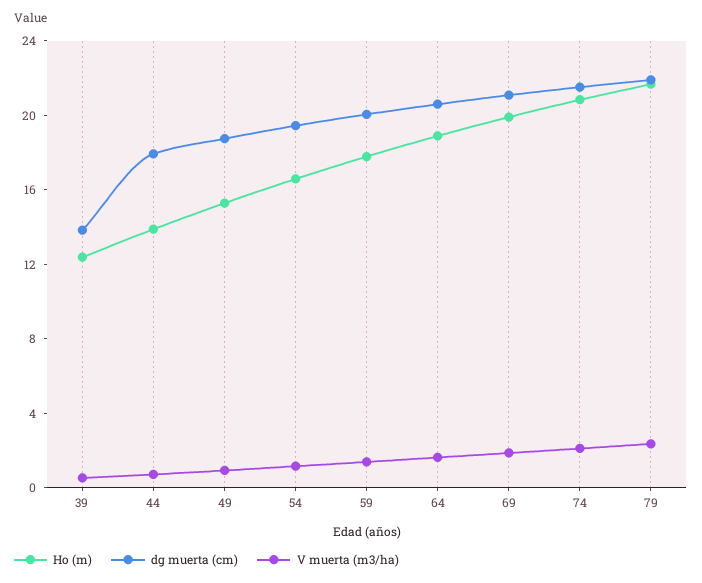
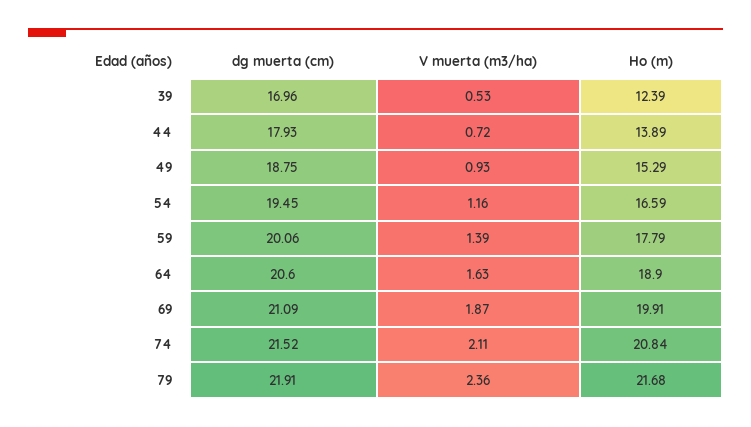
  {
    "Ho (m)": {
      "39": 12.39,
      "44": 13.89,
      "49": 15.29,
      "54": 16.59,
      "59": 17.79,
      "64": 18.9,
      "69": 19.91,
      "74": 20.84,
      "79": 21.68
    },
    "dg muerta (cm)": {
-     "39": 14,
+     "39": 16.96,
      "44": 17.93,
      "49": 18.75,
      "54": 19.45,
      "59": 20.06,
      "64": 20.6,
      "69": 21.09,
      "74": 21.52,
      "79": 21.91
    },
    "V muerta (m3/ha)": {
      "39": 0.53,
      "44": 0.72,
      "49": 0.93,
      "54": 1.16,
      "59": 1.39,
      "64": 1.63,
      "69": 1.87,
      "74": 2.11,
      "79": 2.36
    }
  }

